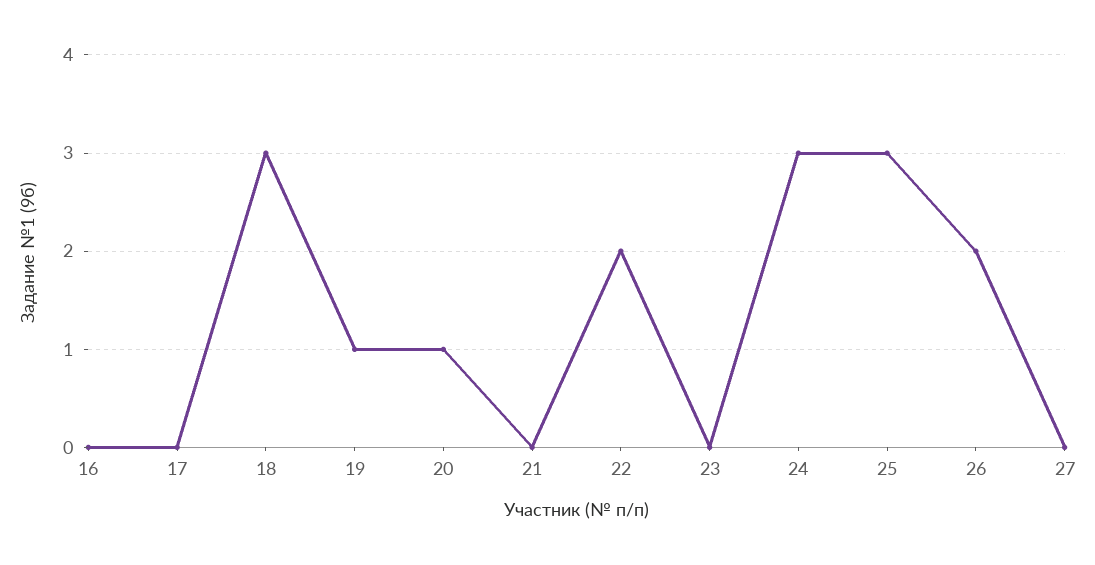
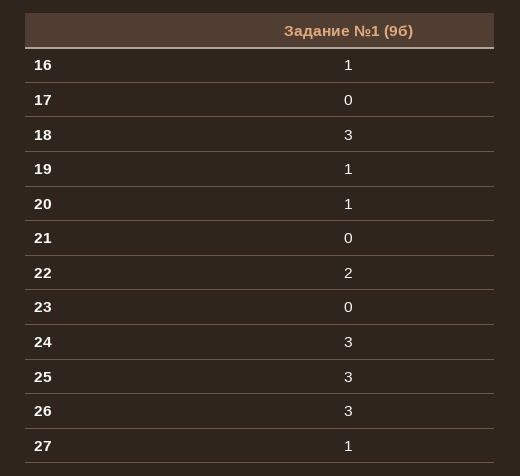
  {
-   "16": 0,
+   "16": 1,
    "17": 0,
    "18": 3,
    "19": 1,
    "20": 1,
    "21": 0,
    "22": 2,
    "23": 0,
    "24": 3,
    "25": 3,
-   "26": 2,
+   "26": 3,
-   "27": 0
+   "27": 1
  }

